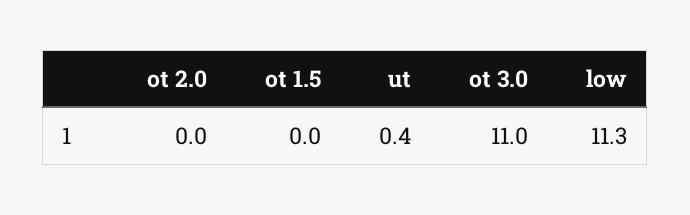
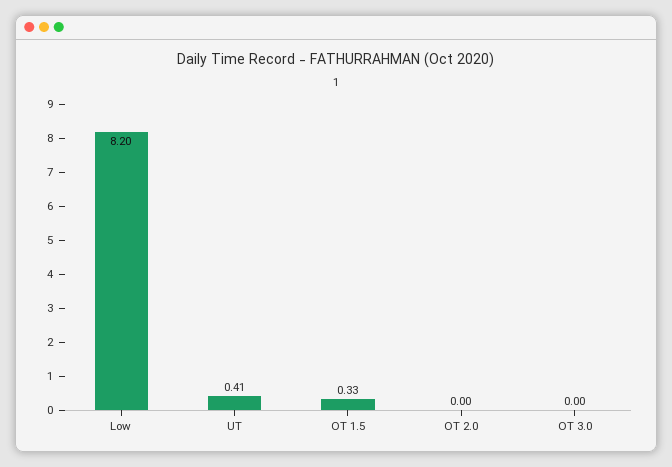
  {
    "ot 2.0": 0,
-   "ot 1.5": 0,
+   "ot 1.5": 0.33,
    "ut": 0.41,
-   "ot 3.0": 11,
+   "ot 3.0": 0,
-   "low": 11.3
+   "low": 8.2
  }

